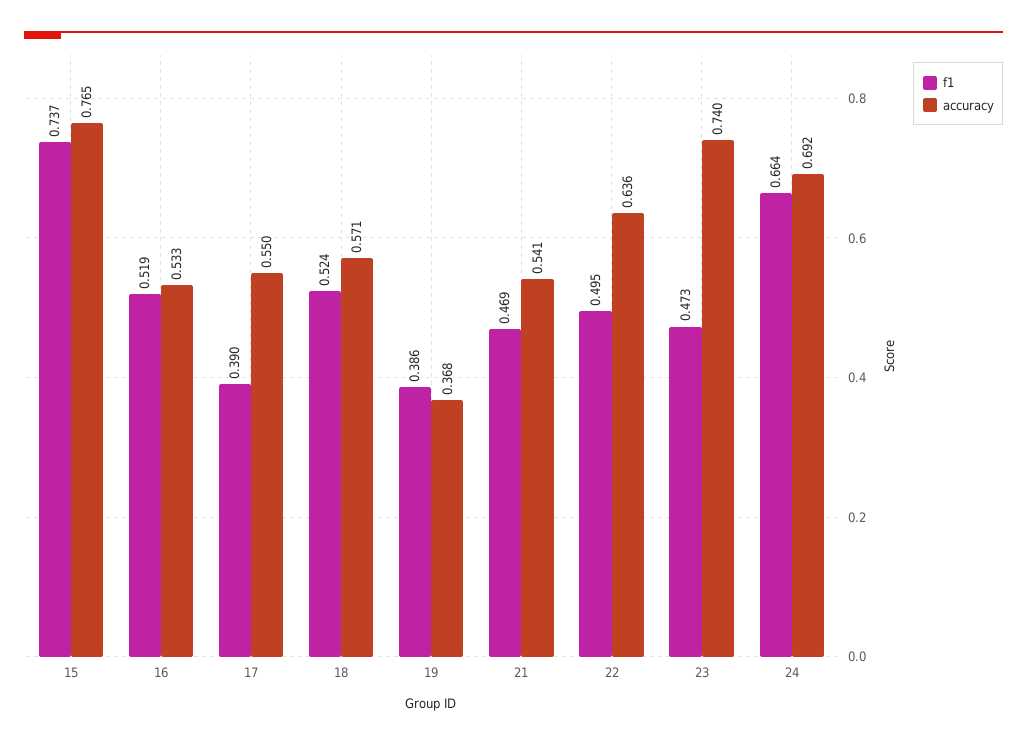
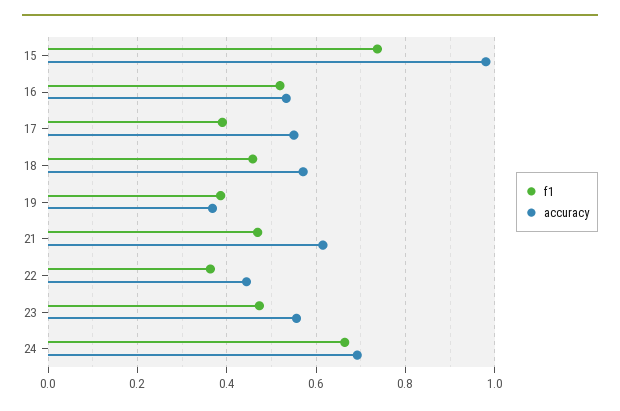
  {
    "f1": {
      "15": 0.737,
      "16": 0.519,
      "17": 0.39,
-     "18": 0.524,
+     "18": 0.46,
      "19": 0.386,
      "21": 0.469,
-     "22": 0.495,
+     "22": 0.36,
      "23": 0.473,
      "24": 0.664
    },
    "accuracy": {
-     "15": 0.765,
+     "15": 0.98,
      "16": 0.533,
      "17": 0.55,
      "18": 0.571,
      "19": 0.368,
-     "21": 0.541,
+     "21": 0.62,
-     "22": 0.636,
+     "22": 0.44,
-     "23": 0.74,
+     "23": 0.56,
      "24": 0.692
    }
  }

